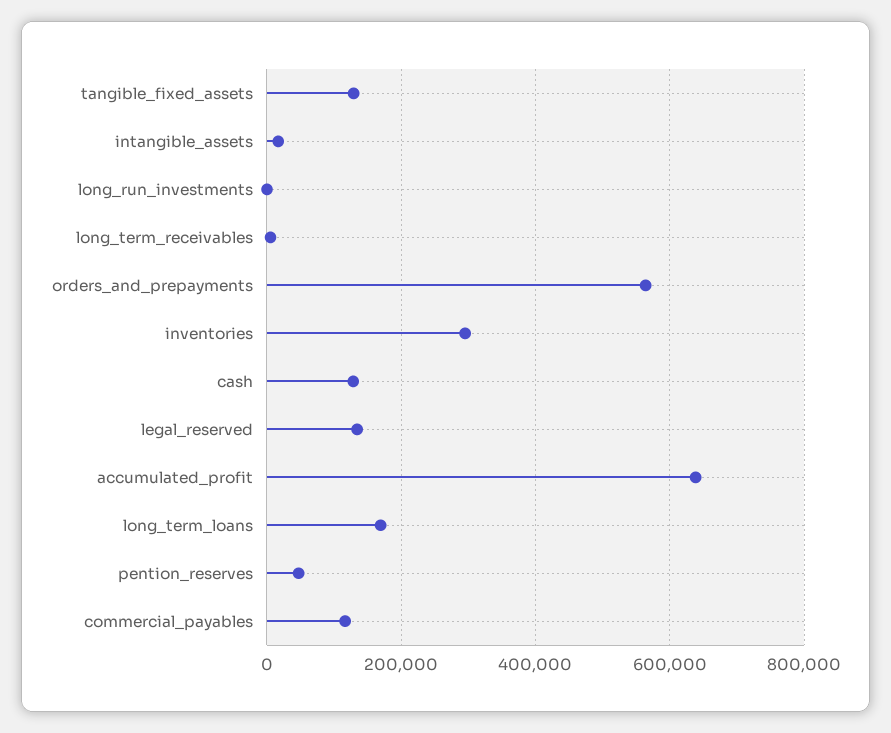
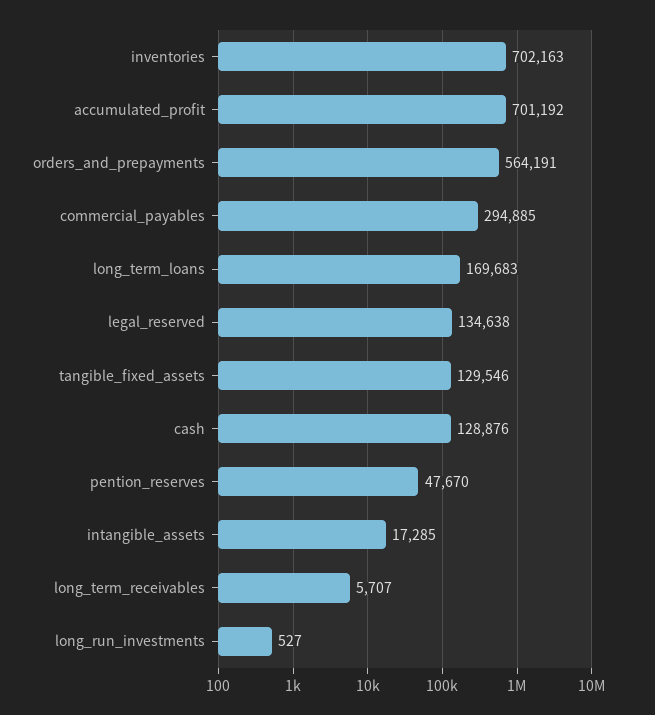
  {
    "tangible_fixed_assets": 129546,
    "intangible_assets": 17285,
    "long_run_investments": 527,
    "long_term_receivables": 5707,
    "orders_and_prepayments": 564191,
-   "inventories": 300000,
+   "inventories": 702163,
    "cash": 128876,
    "legal_reserved": 134638,
-   "accumulated_profit": 640000,
+   "accumulated_profit": 701192,
    "long_term_loans": 169683,
    "pention_reserves": 47670,
-   "commercial_payables": 120000
+   "commercial_payables": 294885
  }

